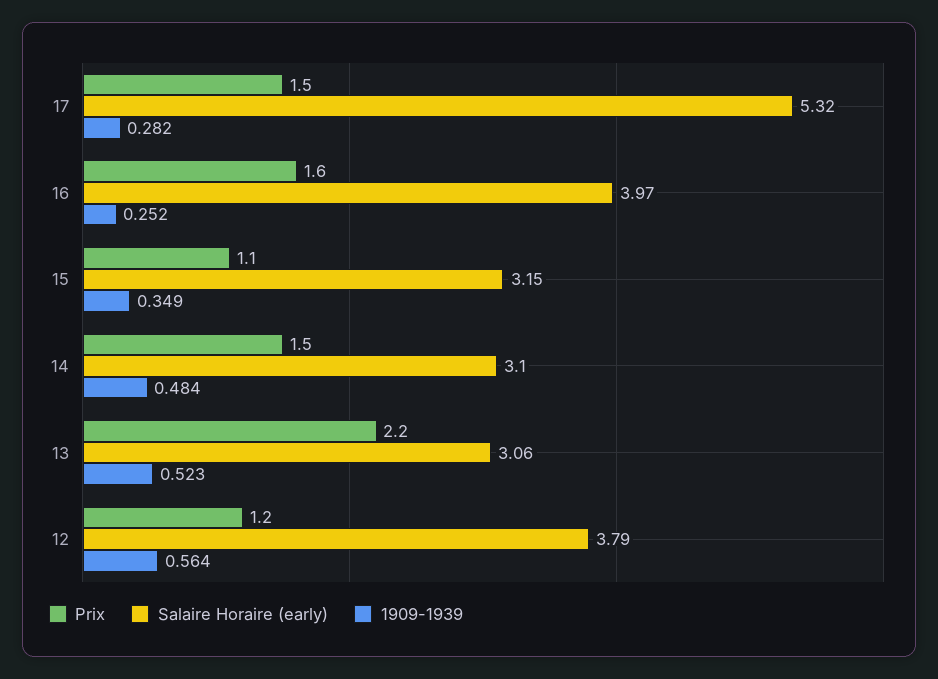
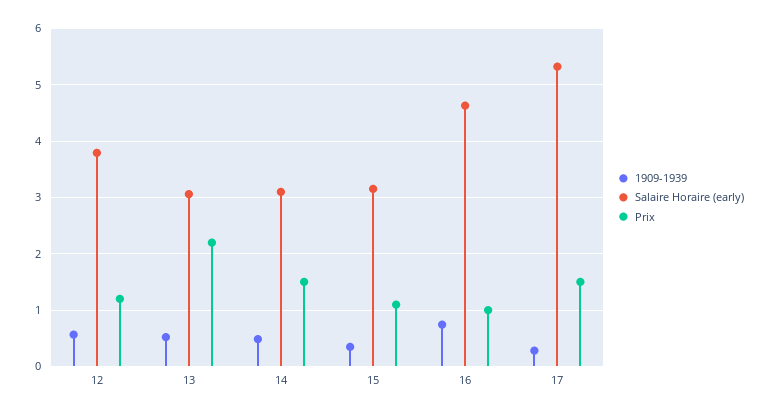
  {
    "Prix": {
      "17": 1.5,
-     "16": 1.6,
+     "16": 1,
      "15": 1.1,
      "14": 1.5,
      "13": 2.2,
      "12": 1.2
    },
    "Salaire Horaire (early)": {
      "17": 5.32,
-     "16": 3.97,
+     "16": 4.6,
      "15": 3.15,
      "14": 3.1,
      "13": 3.06,
      "12": 3.79
    },
    "1909-1939": {
      "17": 0.282,
-     "16": 0.252,
+     "16": 0.8,
      "15": 0.349,
      "14": 0.484,
      "13": 0.523,
      "12": 0.564
    }
  }

